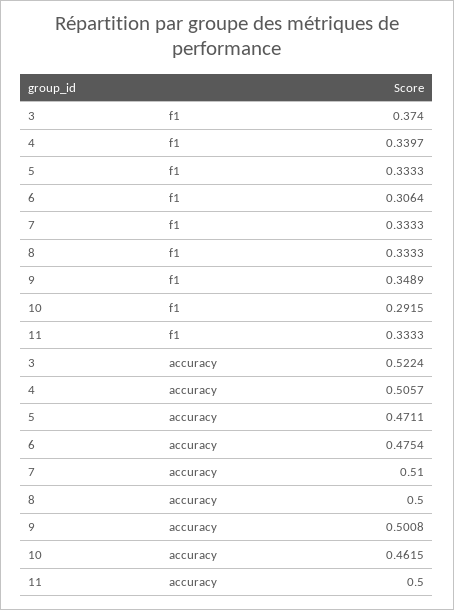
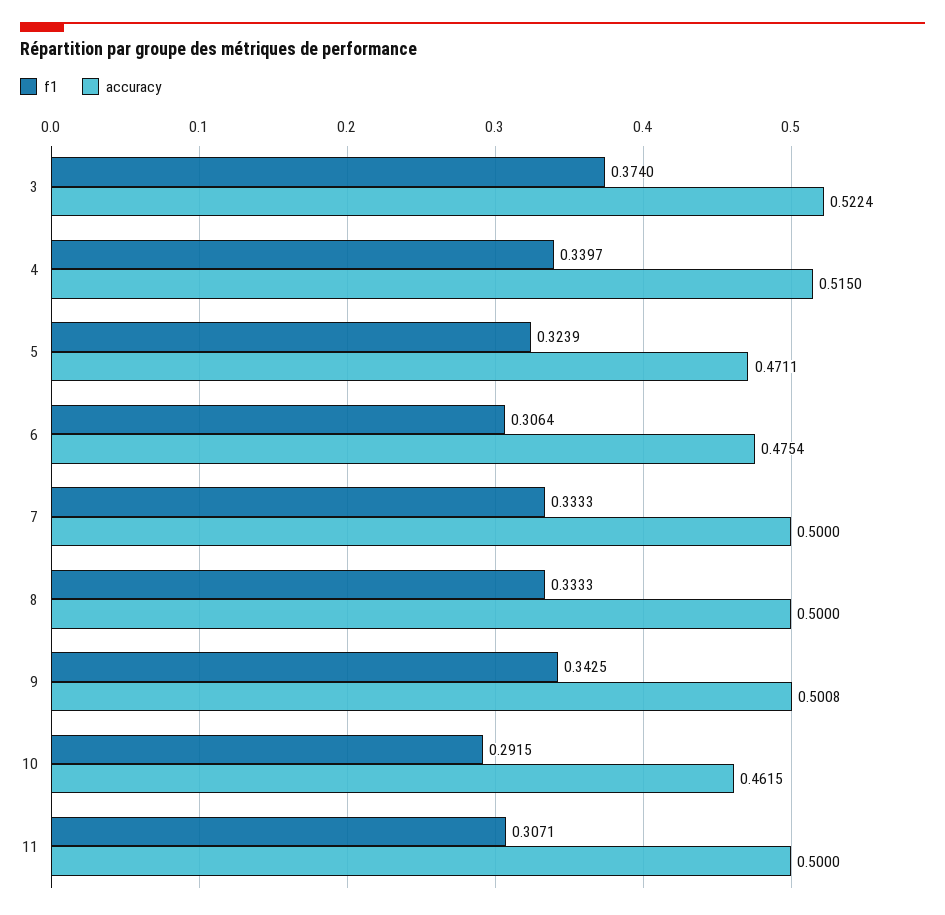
  {
    "f1": {
      "3": 0.374,
      "4": 0.3397,
-     "5": 0.3333,
+     "5": 0.3239,
      "6": 0.3064,
      "7": 0.3333,
      "8": 0.3333,
-     "9": 0.3489,
+     "9": 0.3425,
      "10": 0.2915,
-     "11": 0.3333
+     "11": 0.3071
    },
    "accuracy": {
      "3": 0.5224,
-     "4": 0.5057,
+     "4": 0.515,
      "5": 0.4711,
      "6": 0.4754,
-     "7": 0.51,
+     "7": 0.5,
      "8": 0.5,
      "9": 0.5008,
      "10": 0.4615,
      "11": 0.5
    }
  }

